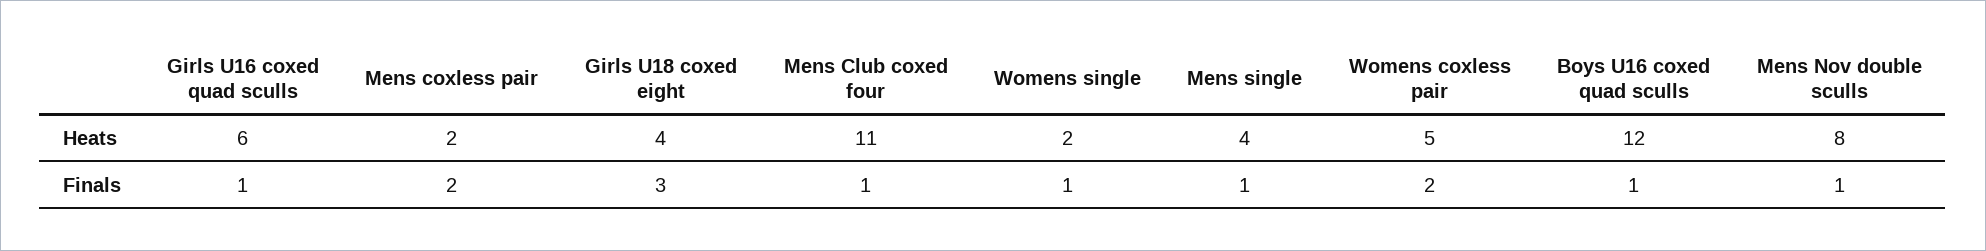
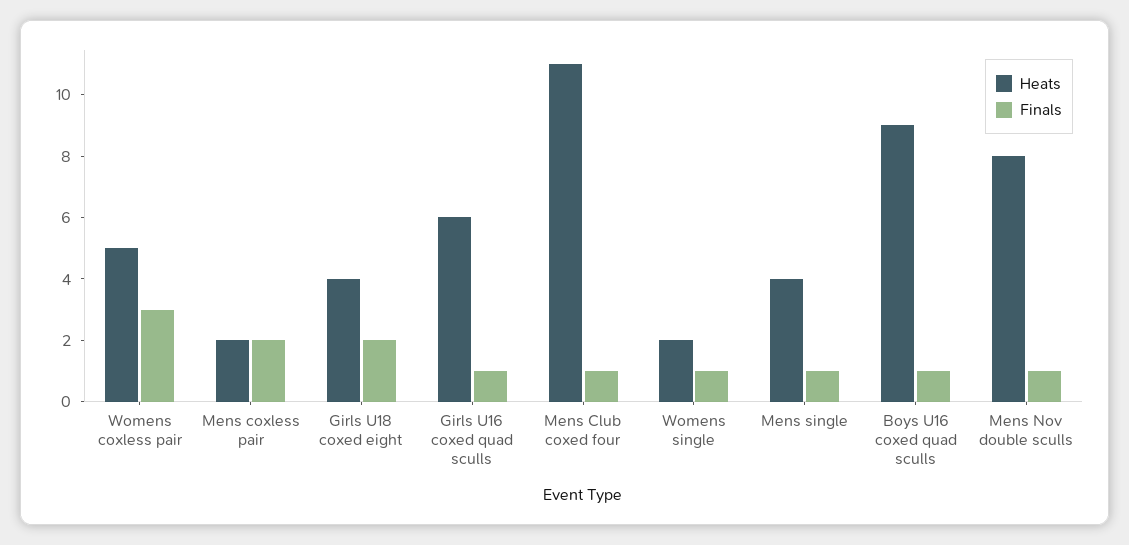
  {
    "Heats": {
      "Girls U16 coxed quad sculls": 6,
      "Mens coxless pair": 2,
      "Girls U18 coxed eight": 4,
      "Mens Club coxed four": 11,
      "Womens single": 2,
      "Mens single": 4,
      "Womens coxless pair": 5,
-     "Boys U16 coxed quad sculls": 12,
+     "Boys U16 coxed quad sculls": 9,
      "Mens Nov double sculls": 8
    },
    "Finals": {
      "Girls U16 coxed quad sculls": 1,
      "Mens coxless pair": 2,
-     "Girls U18 coxed eight": 3,
+     "Girls U18 coxed eight": 2,
      "Mens Club coxed four": 1,
      "Womens single": 1,
      "Mens single": 1,
-     "Womens coxless pair": 2,
+     "Womens coxless pair": 3,
      "Boys U16 coxed quad sculls": 1,
      "Mens Nov double sculls": 1
    }
  }

